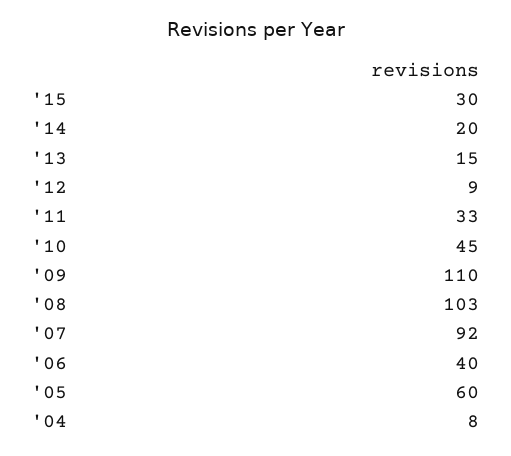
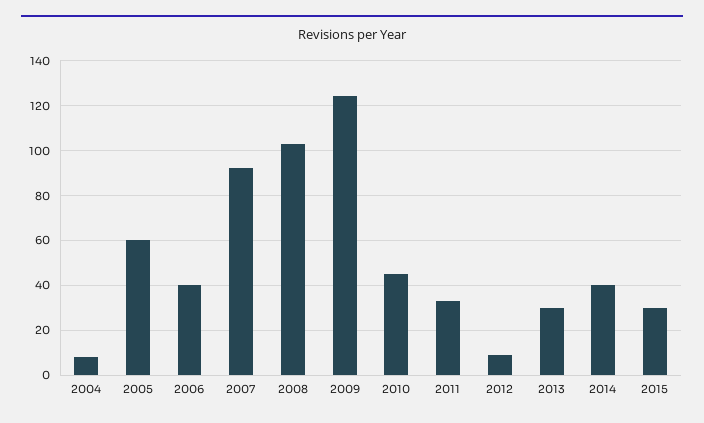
  {
    "'15": 30,
-   "'14": 20,
+   "'14": 40,
-   "'13": 15,
+   "'13": 30,
    "'12": 9,
    "'11": 33,
    "'10": 45,
-   "'09": 110,
+   "'09": 125,
    "'08": 103,
    "'07": 92,
    "'06": 40,
    "'05": 60,
    "'04": 8
  }

